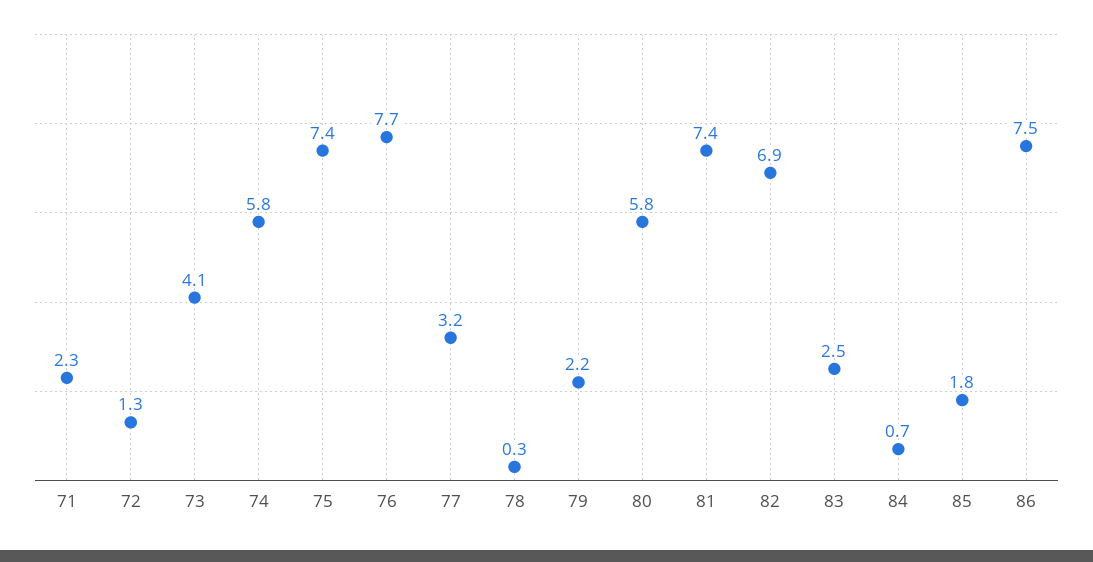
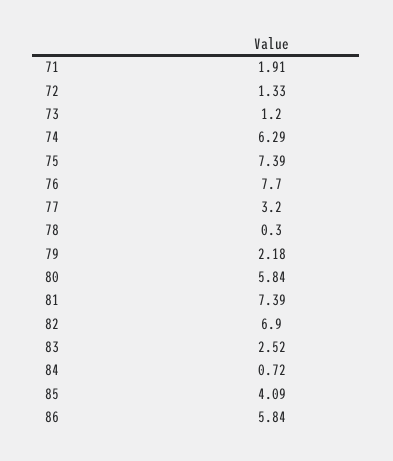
  {
-   "71": 2.3,
+   "71": 1.91,
    "72": 1.33,
-   "73": 4.1,
+   "73": 1.2,
-   "74": 5.8,
+   "74": 6.29,
    "75": 7.39,
    "76": 7.7,
    "77": 3.2,
    "78": 0.3,
    "79": 2.18,
    "80": 5.84,
    "81": 7.39,
    "82": 6.9,
    "83": 2.52,
    "84": 0.72,
-   "85": 1.8,
+   "85": 4.09,
-   "86": 7.5
+   "86": 5.84
  }

